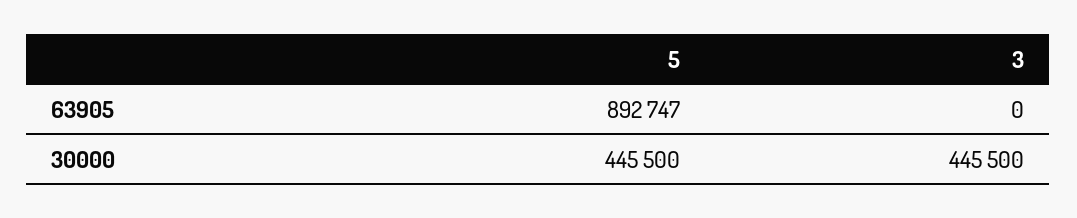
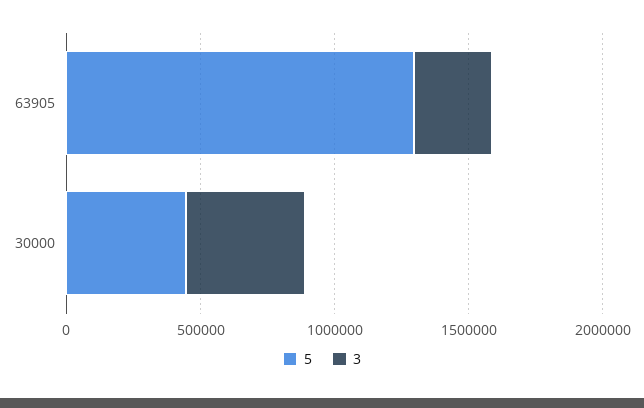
  {
    "5": {
-     "63905": 892747,
+     "63905": 1300000,
      "30000": 445500
    },
    "3": {
-     "63905": 0,
+     "63905": 300000,
      "30000": 445500
    }
  }

